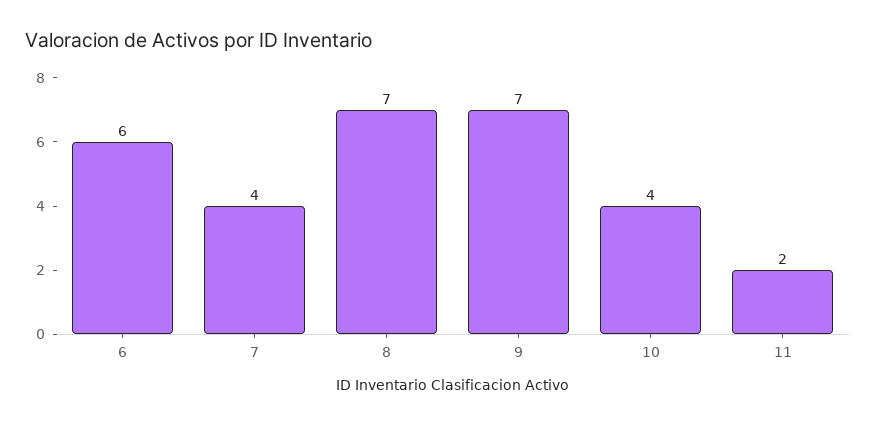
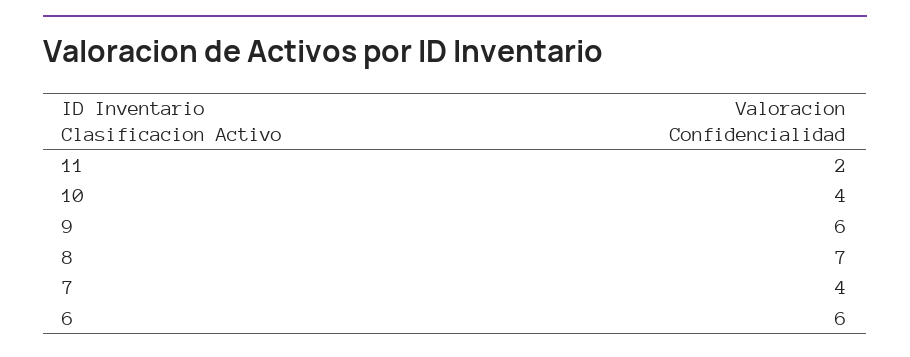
  {
    "6": 6,
    "7": 4,
    "8": 7,
-   "9": 7,
+   "9": 6,
    "10": 4,
    "11": 2
  }

